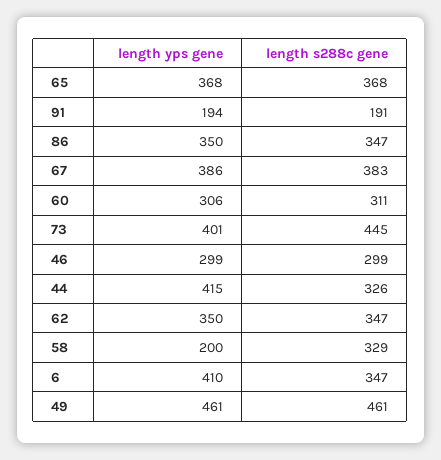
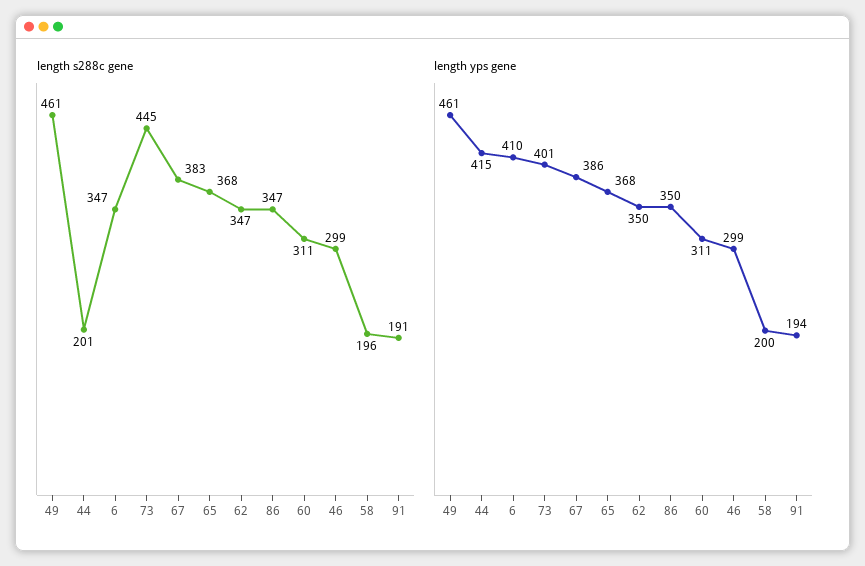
  {
    "length yps gene": {
      "65": 368,
      "91": 194,
      "86": 350,
      "67": 386,
-     "60": 306,
+     "60": 311,
      "73": 401,
      "46": 299,
      "44": 415,
      "62": 350,
      "58": 200,
      "6": 410,
      "49": 461
    },
    "length s288c gene": {
      "65": 368,
      "91": 191,
      "86": 347,
      "67": 383,
      "60": 311,
      "73": 445,
      "46": 299,
-     "44": 326,
+     "44": 201,
      "62": 347,
-     "58": 329,
+     "58": 196,
      "6": 347,
      "49": 461
    }
  }

